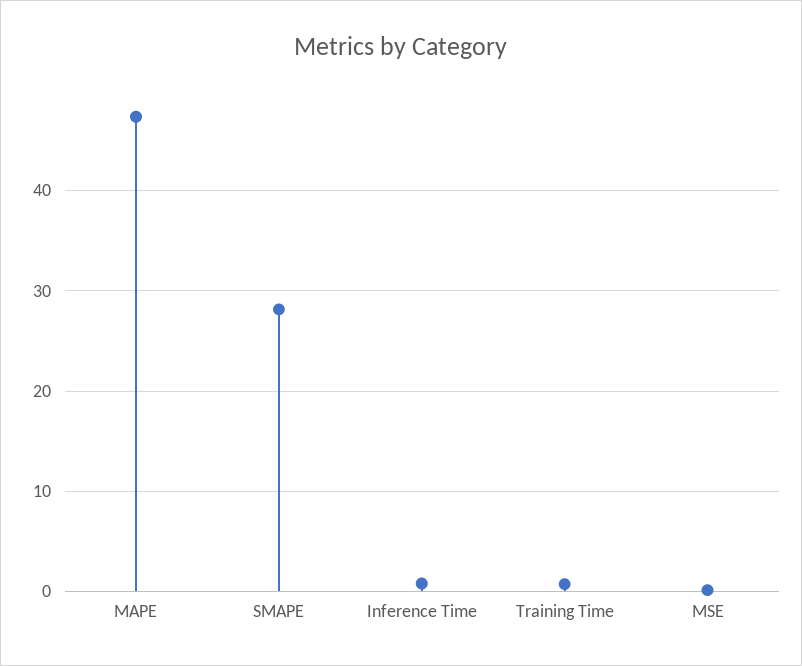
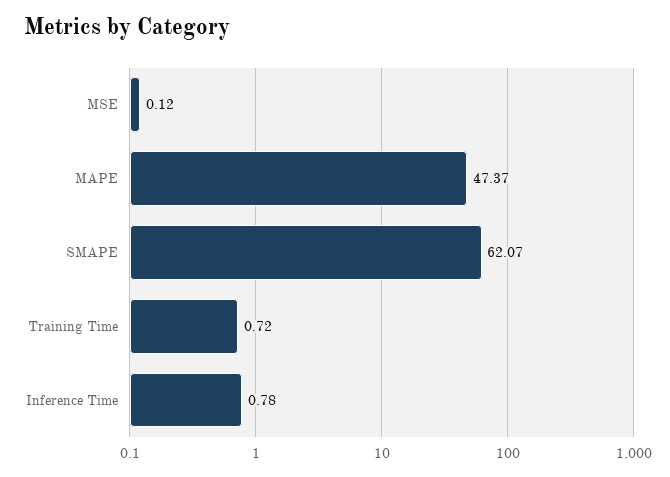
  {
    "MAPE": 47.37,
-   "SMAPE": 28,
+   "SMAPE": 62.07,
    "Inference Time": 0.78,
    "Training Time": 0.72,
    "MSE": 0.12
  }

